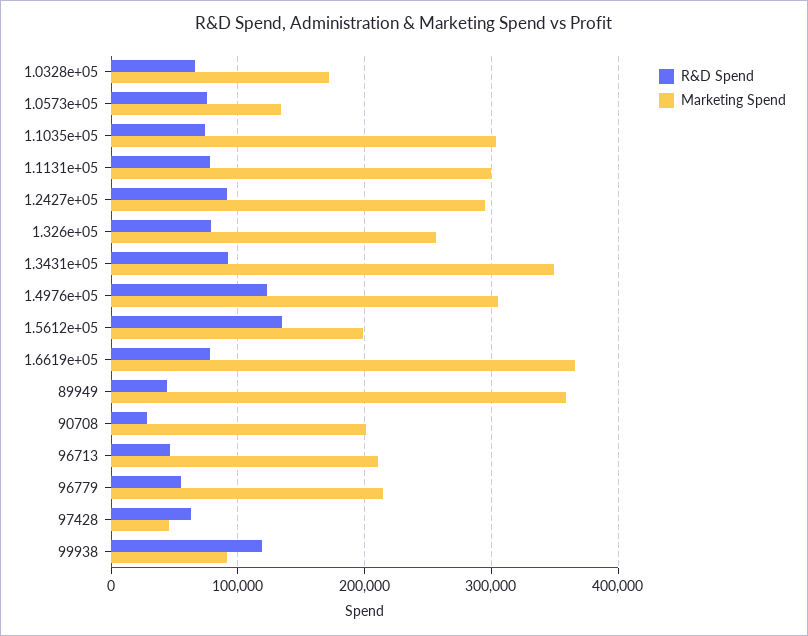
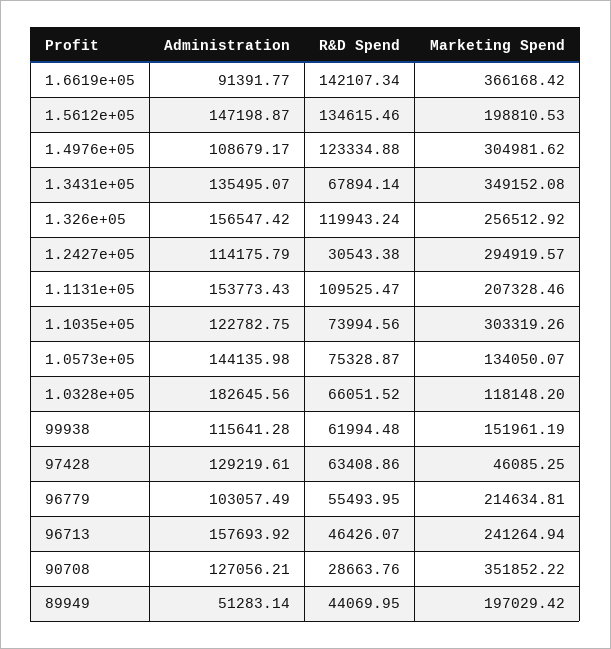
  {
    "R&D Spend": {
      "1.0328e+05": 66051.52,
      "1.0573e+05": 75328.87,
      "1.1035e+05": 73994.56,
-     "1.1131e+05": 80000,
+     "1.1131e+05": 109525.47,
-     "1.2427e+05": 90000,
+     "1.2427e+05": 30543.38,
-     "1.326e+05": 80000,
+     "1.326e+05": 119943.24,
-     "1.3431e+05": 90000,
+     "1.3431e+05": 67894.14,
      "1.4976e+05": 123334.88,
      "1.5612e+05": 134615.46,
-     "1.6619e+05": 80000,
+     "1.6619e+05": 142107.34,
      "89949": 44069.95,
      "90708": 28663.76,
      "96713": 46426.07,
      "96779": 55493.95,
      "97428": 63408.86,
-     "99938": 120000
+     "99938": 61994.48
    },
    "Marketing Spend": {
-     "1.0328e+05": 170000,
+     "1.0328e+05": 118148.2,
      "1.0573e+05": 134050.07,
      "1.1035e+05": 303319.26,
-     "1.1131e+05": 300000,
+     "1.1131e+05": 207328.46,
      "1.2427e+05": 294919.57,
      "1.326e+05": 256512.92,
      "1.3431e+05": 349152.08,
      "1.4976e+05": 304981.62,
      "1.5612e+05": 198810.53,
      "1.6619e+05": 366168.42,
-     "89949": 360000,
+     "89949": 197029.42,
-     "90708": 200000,
+     "90708": 351852.22,
-     "96713": 210000,
+     "96713": 241264.94,
      "96779": 214634.81,
      "97428": 46085.25,
-     "99938": 90000
+     "99938": 151961.19
-   }
+   },
+   "Administration": {
+     "1.6619e+05": 91391.77,
+     "1.5612e+05": 147198.87,
+     "1.4976e+05": 108679.17,
+     "1.3431e+05": 135495.07,
+     "1.326e+05": 156547.42,
+     "1.2427e+05": 114175.79,
+     "1.1131e+05": 153773.43,
+     "1.1035e+05": 122782.75,
+     "1.0573e+05": 144135.98,
+     "1.0328e+05": 182645.56,
+     "99938": 115641.28,
+     "97428": 129219.61,
+     "96779": 103057.49,
+     "96713": 157693.92,
+     "90708": 127056.21,
+     "89949": 51283.14
+   }
  }

